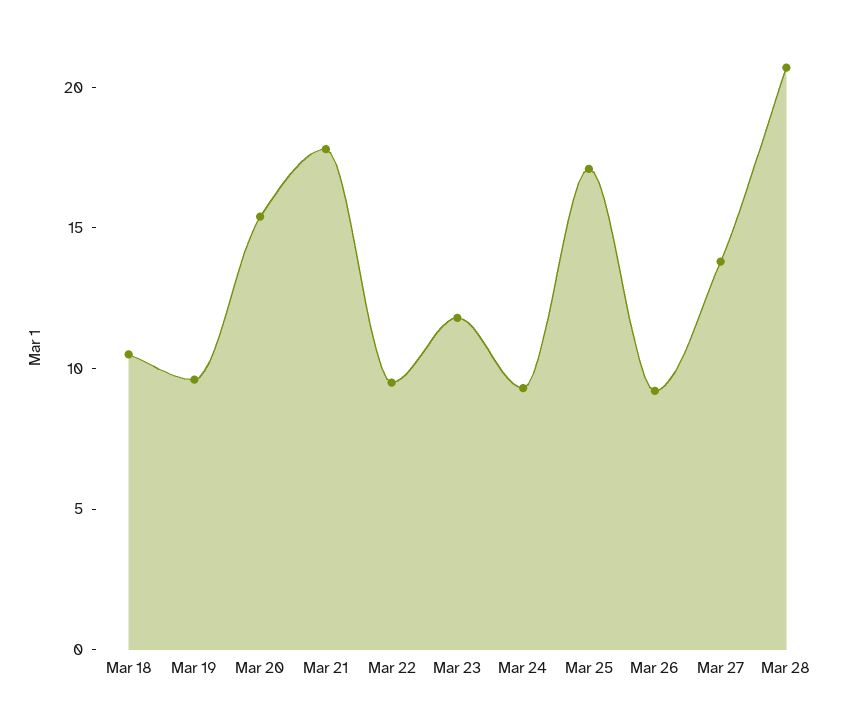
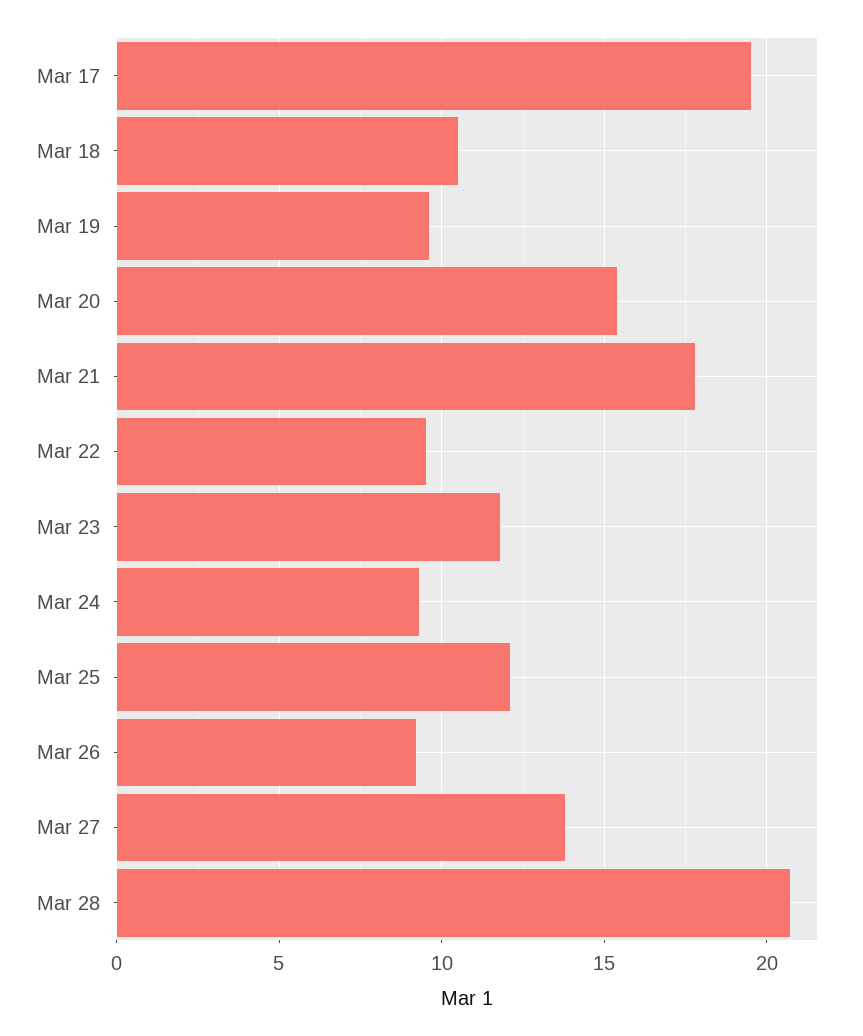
  {
    "Mar 18": 10.5,
    "Mar 19": 9.5,
    "Mar 20": 15.5,
    "Mar 21": 18,
    "Mar 22": 9.5,
    "Mar 23": 12,
    "Mar 24": 9.5,
-   "Mar 25": 17,
+   "Mar 25": 12,
    "Mar 26": 9,
    "Mar 27": 14,
-   "Mar 28": 20.5
+   "Mar 28": 20.5,
+   "Mar 17": 19.5
  }

